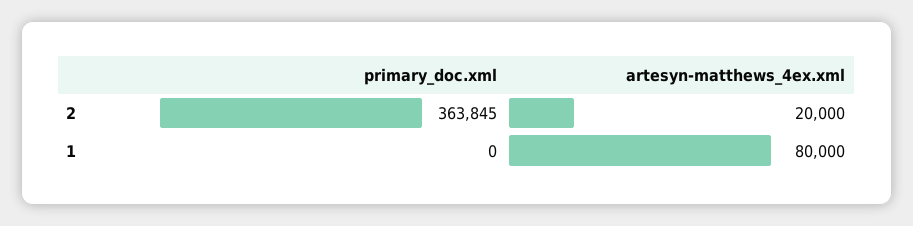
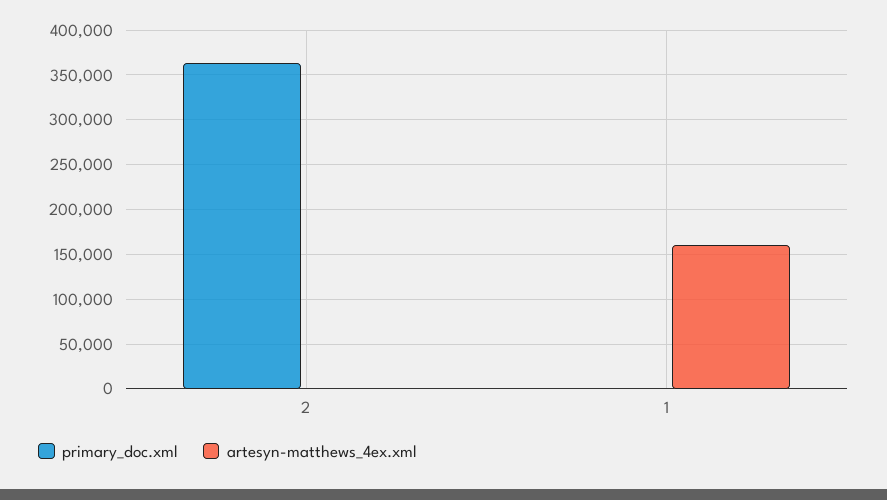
  {
    "primary_doc.xml": {
      "2": 363845,
      "1": 0
    },
    "artesyn-matthews_4ex.xml": {
-     "2": 20000,
+     "2": 0,
-     "1": 80000
+     "1": 160000
    }
  }

